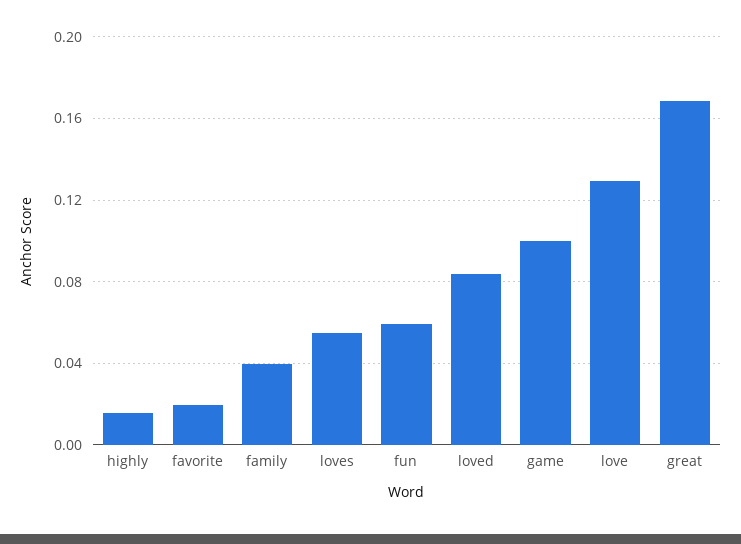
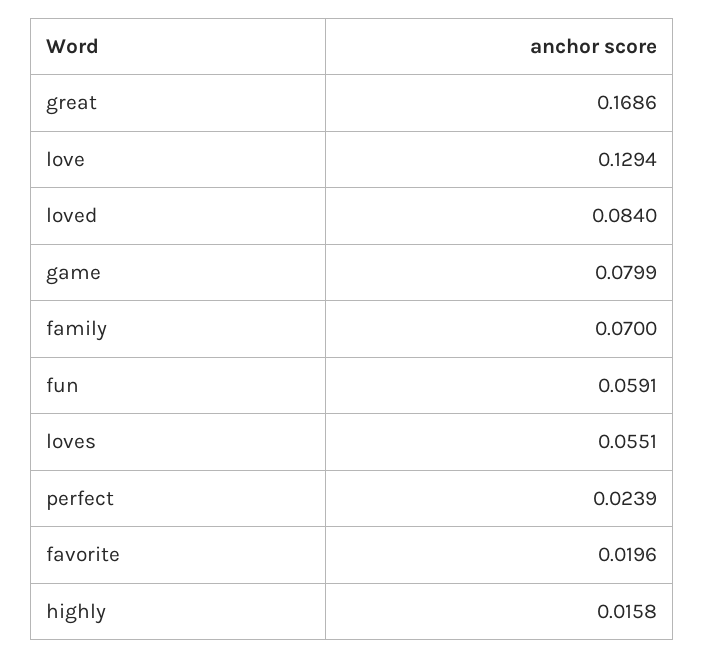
  {
    "highly": 0.0158,
    "favorite": 0.0196,
-   "family": 0.04,
+   "family": 0.07,
    "loves": 0.0551,
    "fun": 0.0591,
    "loved": 0.084,
-   "game": 0.1,
+   "game": 0.0799,
    "love": 0.1294,
-   "great": 0.1686
+   "great": 0.1686,
+   "perfect": 0.0239
  }

